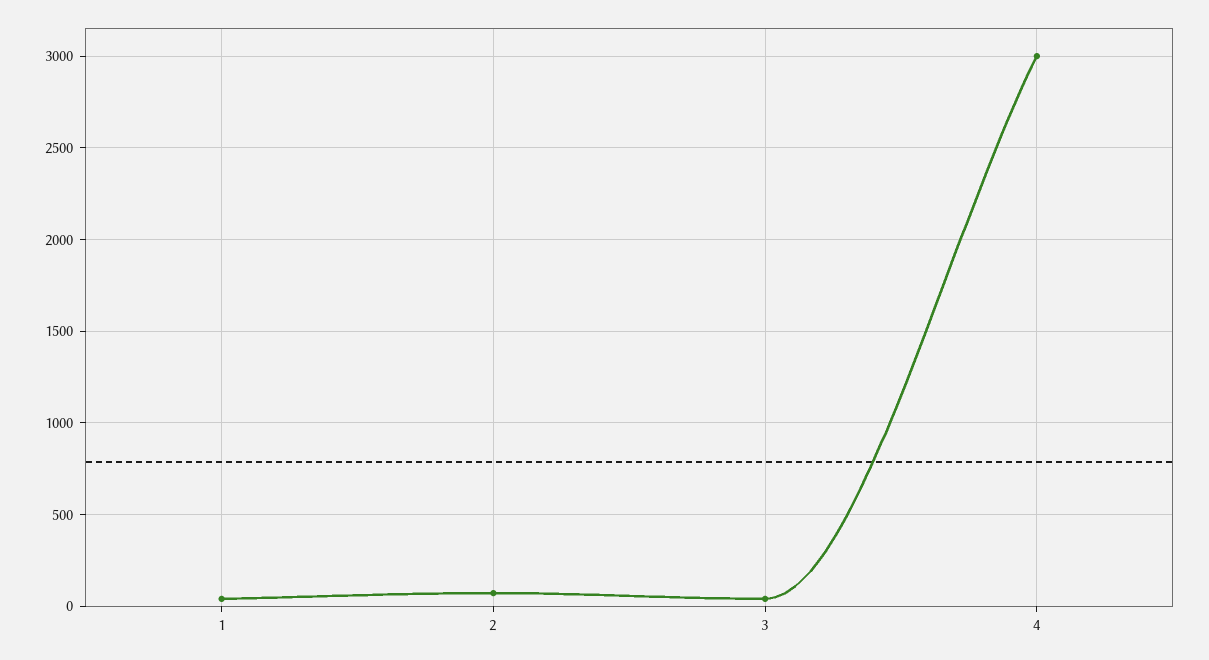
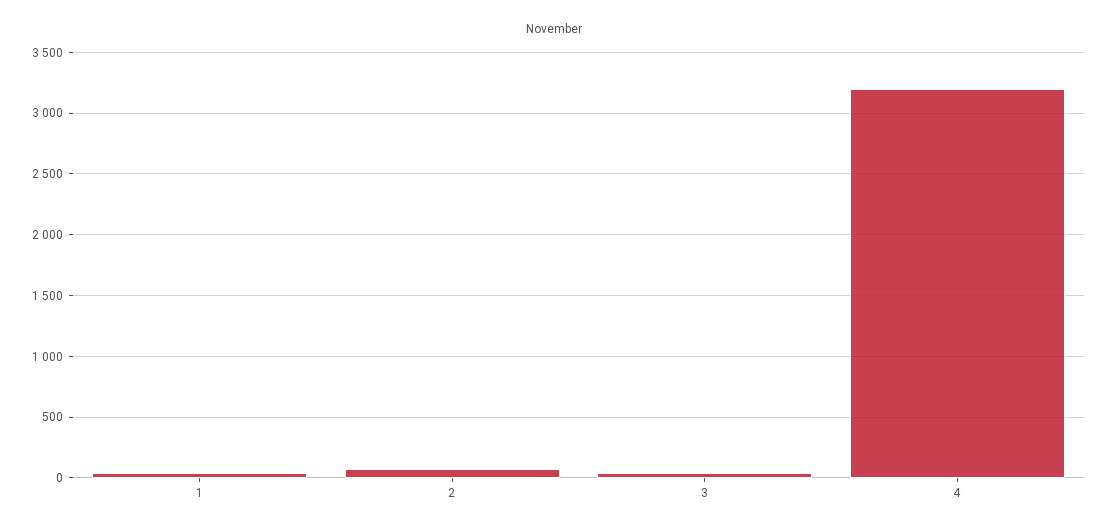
  {
    "1": 50,
    "2": 50,
    "3": 50,
-   "4": 3000
+   "4": 3200
  }

